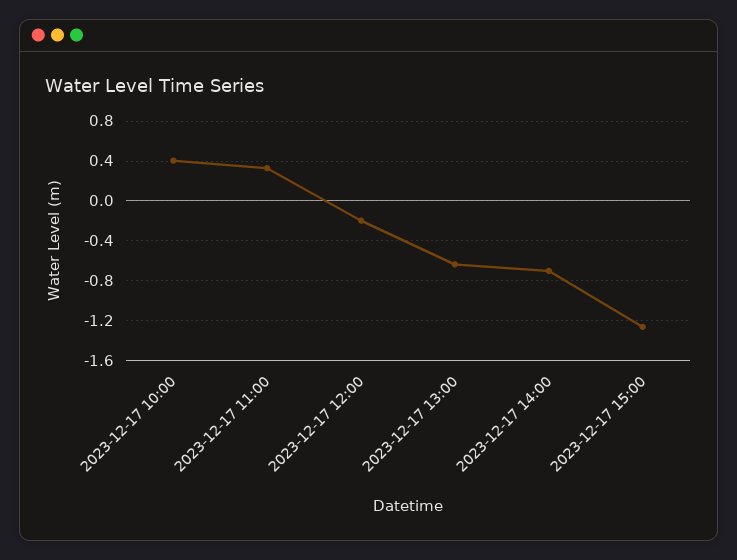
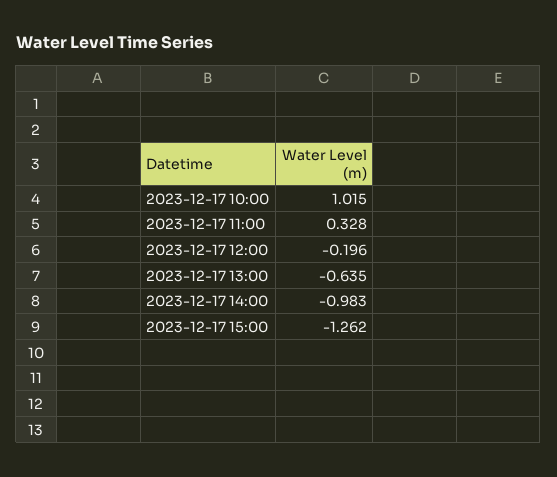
  {
-   "2023-12-17 10:00": 0.4,
+   "2023-12-17 10:00": 1.015,
    "2023-12-17 11:00": 0.328,
    "2023-12-17 12:00": -0.196,
    "2023-12-17 13:00": -0.635,
-   "2023-12-17 14:00": -0.7,
+   "2023-12-17 14:00": -0.983,
    "2023-12-17 15:00": -1.262
  }

